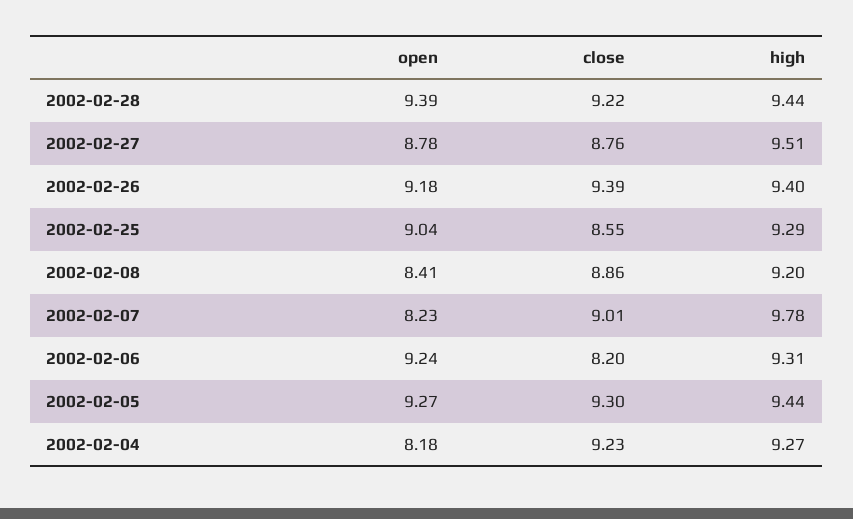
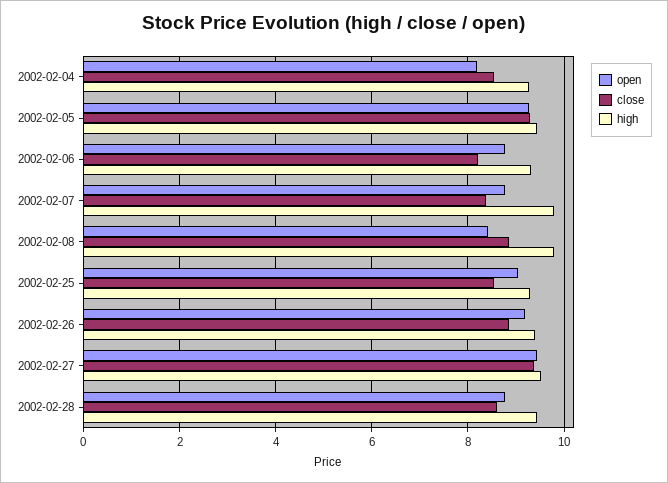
  {
    "open": {
-     "2002-02-28": 9.39,
+     "2002-02-28": 8.8,
-     "2002-02-27": 8.78,
+     "2002-02-27": 9.4,
      "2002-02-26": 9.18,
      "2002-02-25": 9.04,
      "2002-02-08": 8.41,
-     "2002-02-07": 8.23,
+     "2002-02-07": 8.8,
-     "2002-02-06": 9.24,
+     "2002-02-06": 8.8,
      "2002-02-05": 9.27,
      "2002-02-04": 8.18
    },
    "close": {
-     "2002-02-28": 9.22,
+     "2002-02-28": 8.6,
-     "2002-02-27": 8.76,
+     "2002-02-27": 9.4,
-     "2002-02-26": 9.39,
+     "2002-02-26": 8.8,
      "2002-02-25": 8.55,
      "2002-02-08": 8.86,
-     "2002-02-07": 9.01,
+     "2002-02-07": 8.4,
      "2002-02-06": 8.2,
      "2002-02-05": 9.3,
-     "2002-02-04": 9.23
+     "2002-02-04": 8.6
    },
    "high": {
      "2002-02-28": 9.44,
      "2002-02-27": 9.51,
      "2002-02-26": 9.4,
      "2002-02-25": 9.29,
-     "2002-02-08": 9.2,
+     "2002-02-08": 9.8,
      "2002-02-07": 9.78,
      "2002-02-06": 9.31,
      "2002-02-05": 9.44,
      "2002-02-04": 9.27
    }
  }

